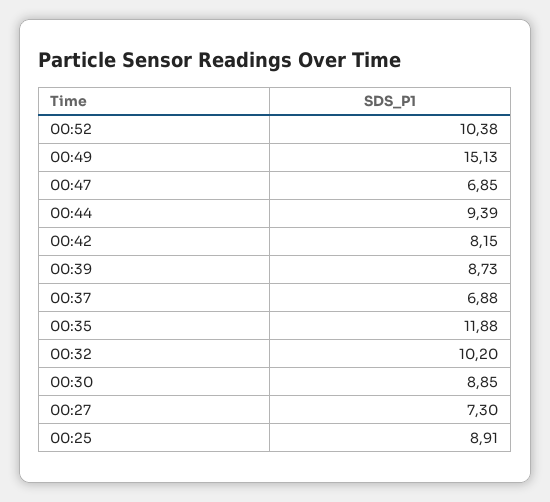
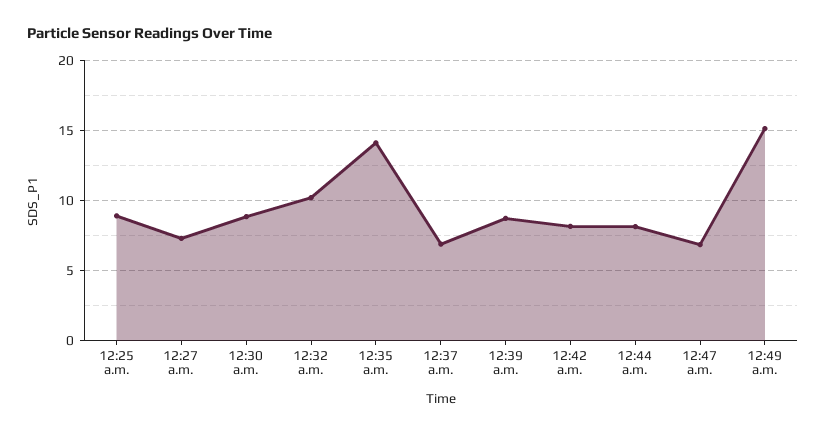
  {
-   "00:52": 10.38,
    "00:49": 15.13,
    "00:47": 6.85,
-   "00:44": 9.39,
+   "00:44": 8,
    "00:42": 8.15,
    "00:39": 8.73,
    "00:37": 6.88,
-   "00:35": 11.88,
+   "00:35": 14,
    "00:32": 10.2,
    "00:30": 8.85,
    "00:27": 7.3,
    "00:25": 8.91
  }

